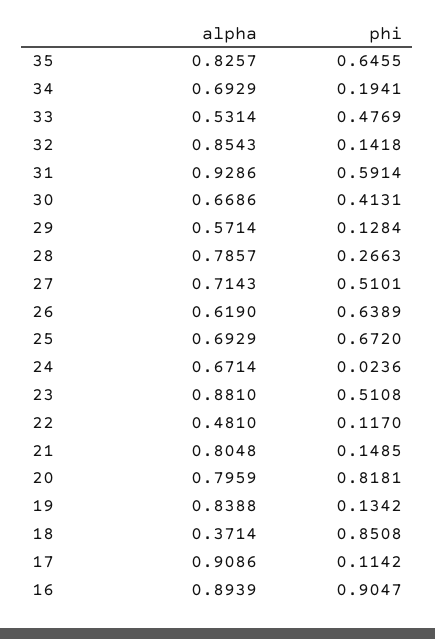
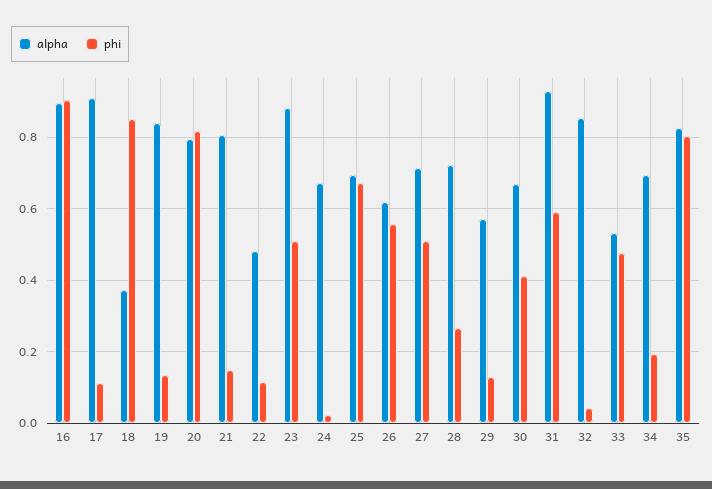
  {
    "alpha": {
      "35": 0.8257,
      "34": 0.6929,
      "33": 0.5314,
      "32": 0.8543,
      "31": 0.9286,
      "30": 0.6686,
      "29": 0.5714,
-     "28": 0.7857,
+     "28": 0.72,
      "27": 0.7143,
      "26": 0.619,
      "25": 0.6929,
      "24": 0.6714,
      "23": 0.881,
      "22": 0.481,
      "21": 0.8048,
      "20": 0.7959,
      "19": 0.8388,
      "18": 0.3714,
      "17": 0.9086,
      "16": 0.8939
    },
    "phi": {
-     "35": 0.6455,
+     "35": 0.8,
      "34": 0.1941,
      "33": 0.4769,
-     "32": 0.1418,
+     "32": 0.04,
      "31": 0.5914,
      "30": 0.4131,
      "29": 0.1284,
      "28": 0.2663,
      "27": 0.5101,
-     "26": 0.6389,
+     "26": 0.56,
      "25": 0.672,
      "24": 0.0236,
      "23": 0.5108,
      "22": 0.117,
      "21": 0.1485,
      "20": 0.8181,
      "19": 0.1342,
      "18": 0.8508,
      "17": 0.1142,
      "16": 0.9047
    }
  }

